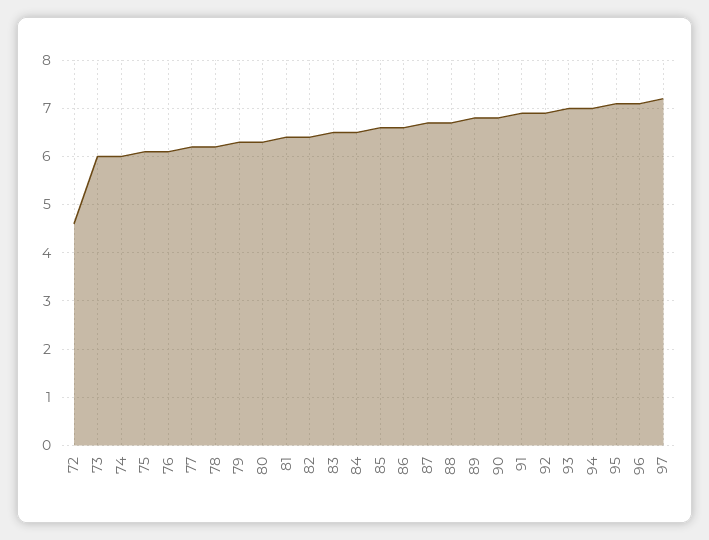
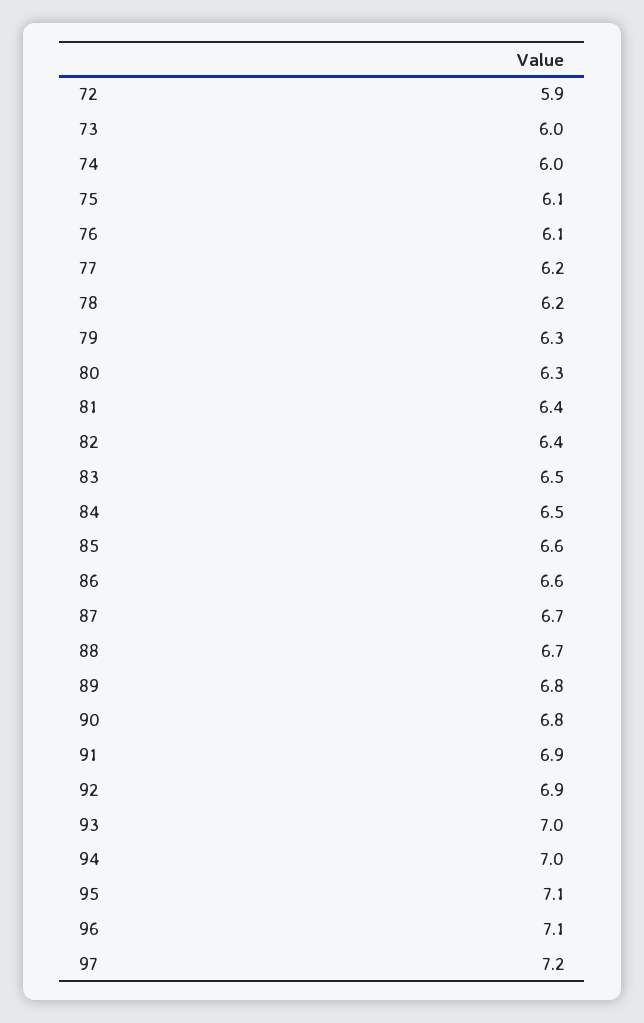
  {
-   "72": 4.5,
+   "72": 5.9,
    "73": 6,
    "74": 6,
    "75": 6.1,
    "76": 6.1,
    "77": 6.2,
    "78": 6.2,
    "79": 6.3,
    "80": 6.3,
    "81": 6.4,
    "82": 6.4,
    "83": 6.5,
    "84": 6.5,
    "85": 6.6,
    "86": 6.6,
    "87": 6.7,
    "88": 6.7,
    "89": 6.8,
    "90": 6.8,
    "91": 6.9,
    "92": 6.9,
    "93": 7,
    "94": 7,
    "95": 7.1,
    "96": 7.1,
    "97": 7.2
  }

